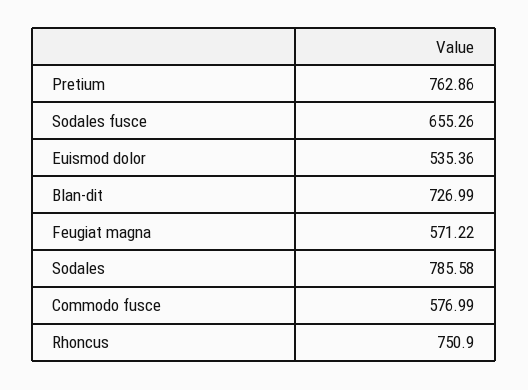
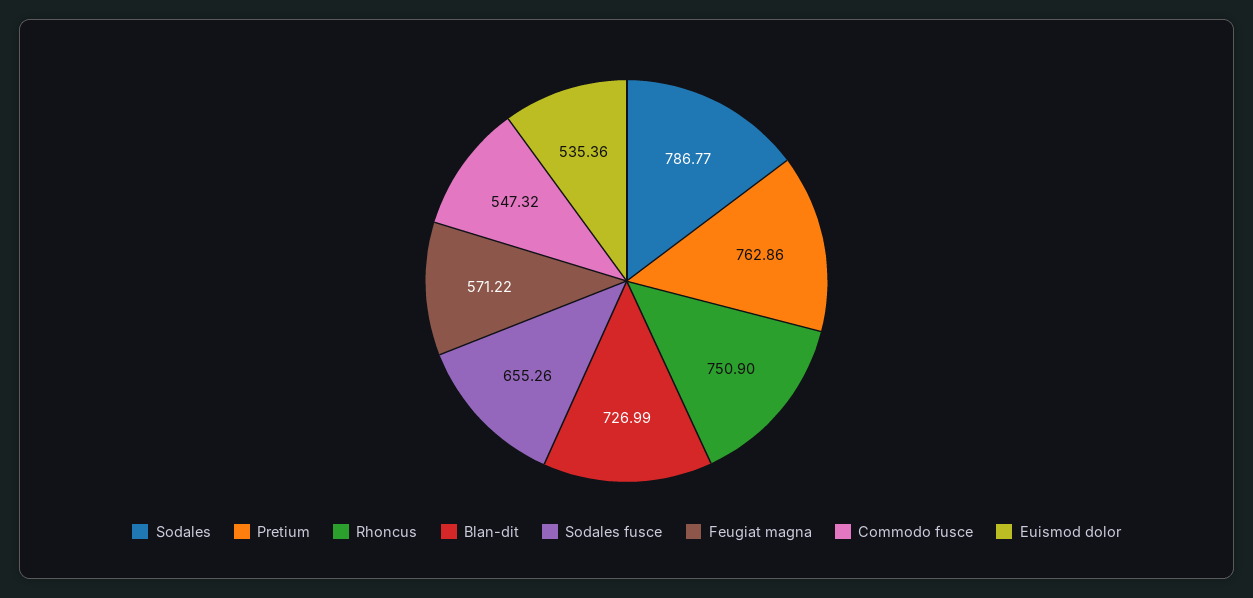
  {
    "Pretium": 762.86,
    "Sodales fusce": 655.26,
    "Euismod dolor": 535.36,
    "Blan-dit": 726.99,
    "Feugiat magna": 571.22,
-   "Sodales": 785.58,
+   "Sodales": 786.77,
-   "Commodo fusce": 576.99,
+   "Commodo fusce": 547.32,
    "Rhoncus": 750.9
  }

